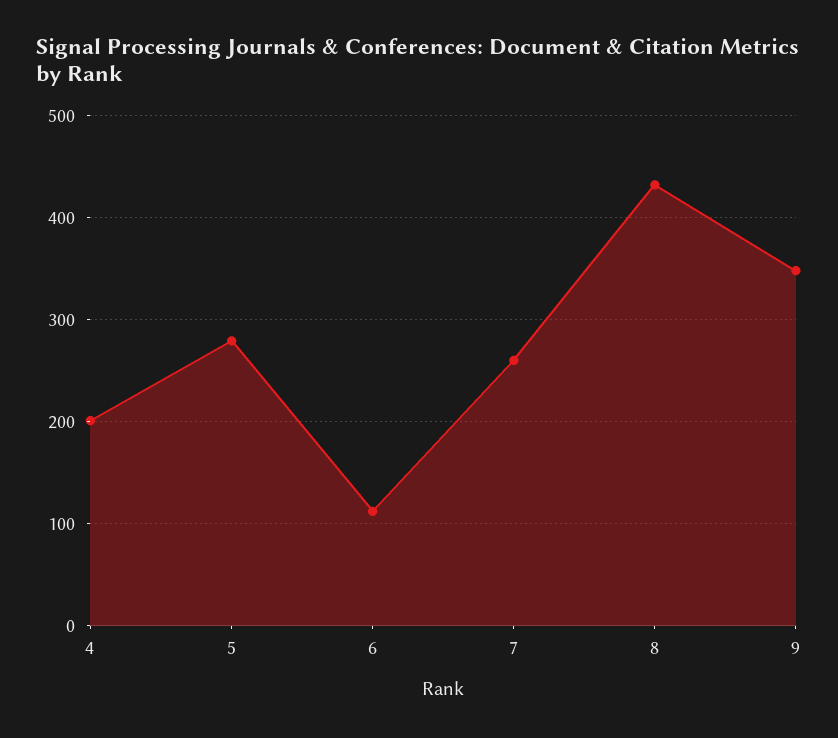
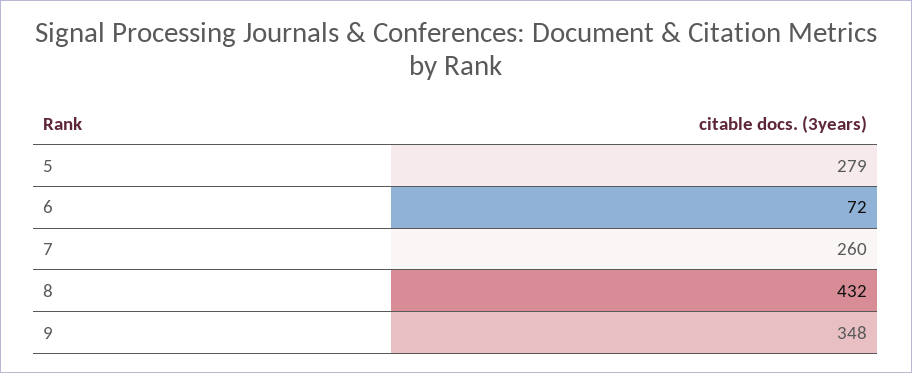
  {
-   "4": 200,
    "5": 279,
-   "6": 110,
+   "6": 72,
    "7": 260,
    "8": 432,
    "9": 348
  }

